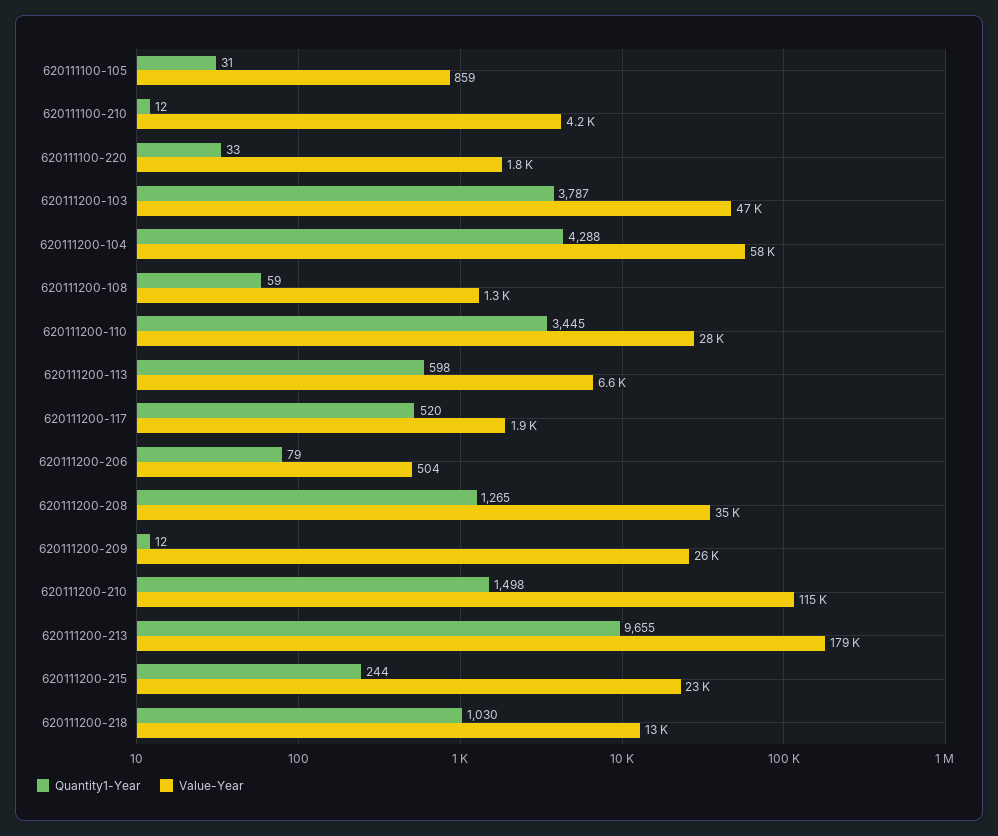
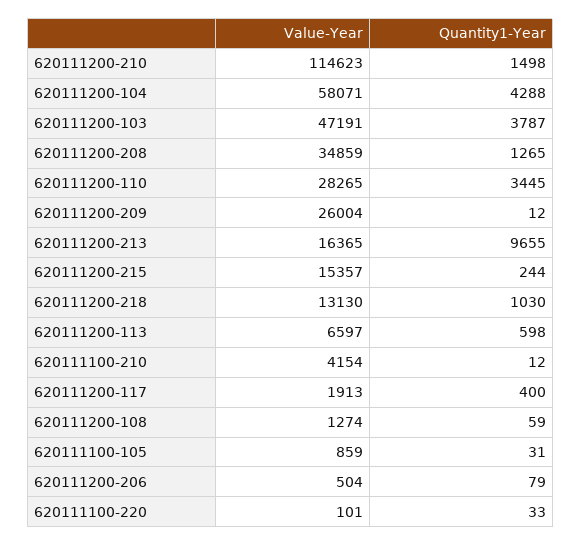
  {
    "Quantity1-Year": {
      "620111100-105": 31,
      "620111100-210": 12,
      "620111100-220": 33,
      "620111200-103": 3787,
      "620111200-104": 4288,
      "620111200-108": 59,
      "620111200-110": 3445,
      "620111200-113": 598,
-     "620111200-117": 520,
+     "620111200-117": 400,
      "620111200-206": 79,
      "620111200-208": 1265,
      "620111200-209": 12,
      "620111200-210": 1498,
      "620111200-213": 9655,
      "620111200-215": 244,
      "620111200-218": 1030
    },
    "Value-Year": {
      "620111100-105": 859,
      "620111100-210": 4154,
-     "620111100-220": 1800,
+     "620111100-220": 101,
      "620111200-103": 47191,
      "620111200-104": 58071,
      "620111200-108": 1274,
      "620111200-110": 28265,
      "620111200-113": 6597,
      "620111200-117": 1913,
      "620111200-206": 504,
      "620111200-208": 34859,
      "620111200-209": 26004,
      "620111200-210": 114623,
-     "620111200-213": 179000,
+     "620111200-213": 16365,
-     "620111200-215": 23000,
+     "620111200-215": 15357,
      "620111200-218": 13130
    }
  }

